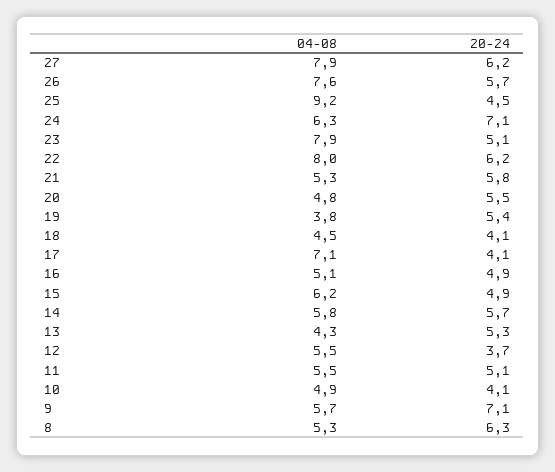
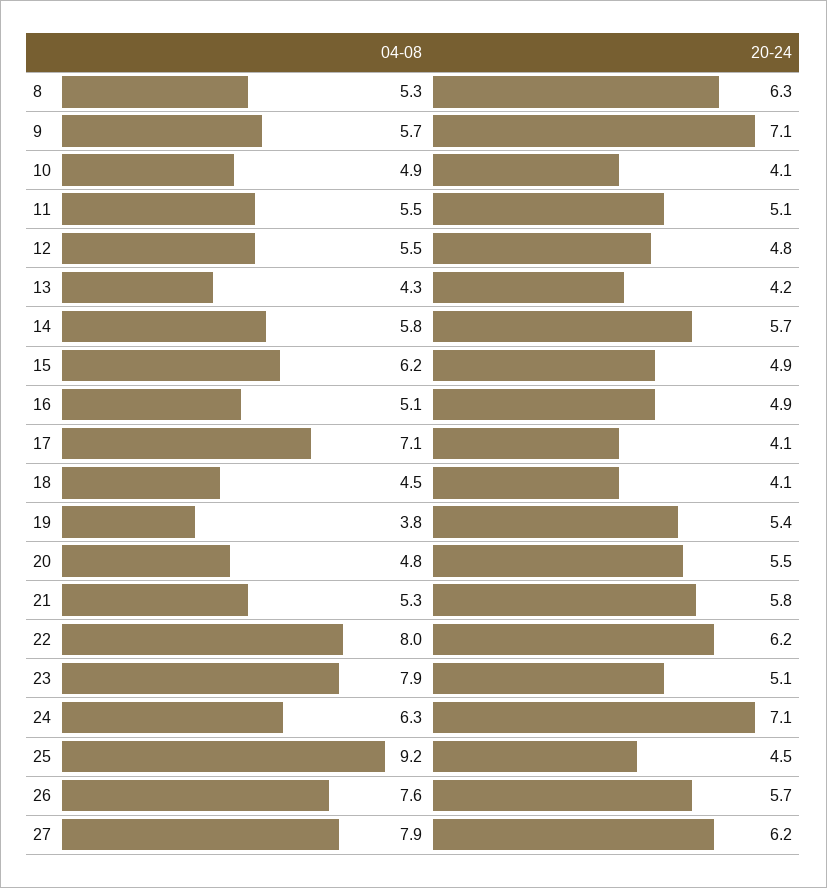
  {
    "04-08": {
      "27": 7.9,
      "26": 7.6,
      "25": 9.2,
      "24": 6.3,
      "23": 7.9,
      "22": 8,
      "21": 5.3,
      "20": 4.8,
      "19": 3.8,
      "18": 4.5,
      "17": 7.1,
      "16": 5.1,
      "15": 6.2,
      "14": 5.8,
      "13": 4.3,
      "12": 5.5,
      "11": 5.5,
      "10": 4.9,
      "9": 5.7,
      "8": 5.3
    },
    "20-24": {
      "27": 6.2,
      "26": 5.7,
      "25": 4.5,
      "24": 7.1,
      "23": 5.1,
      "22": 6.2,
      "21": 5.8,
      "20": 5.5,
      "19": 5.4,
      "18": 4.1,
      "17": 4.1,
      "16": 4.9,
      "15": 4.9,
      "14": 5.7,
-     "13": 5.3,
+     "13": 4.2,
-     "12": 3.7,
+     "12": 4.8,
      "11": 5.1,
      "10": 4.1,
      "9": 7.1,
      "8": 6.3
    }
  }

